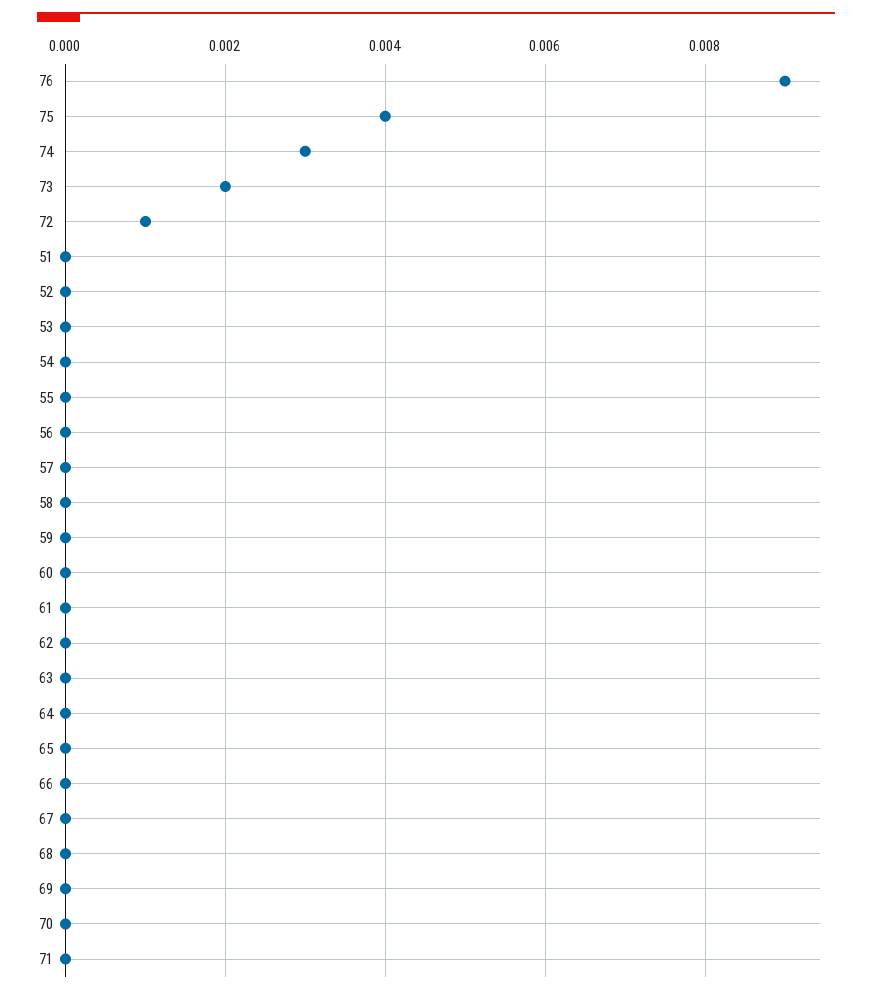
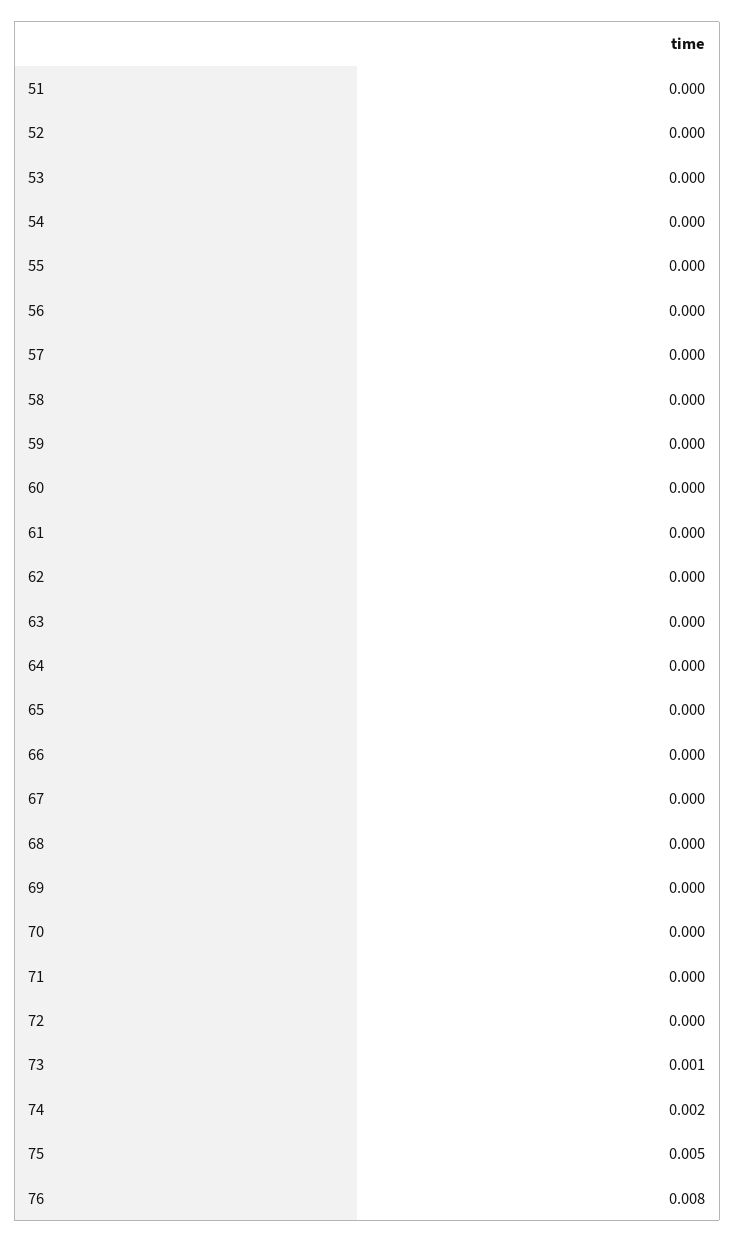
  {
-   "76": 0.009,
+   "76": 0.008,
-   "75": 0.004,
+   "75": 0.005,
-   "74": 0.003,
+   "74": 0.002,
-   "73": 0.002,
+   "73": 0.001,
-   "72": 0.001,
+   "72": 0,
    "51": 0,
    "52": 0,
    "53": 0,
    "54": 0,
    "55": 0,
    "56": 0,
    "57": 0,
    "58": 0,
    "59": 0,
    "60": 0,
    "61": 0,
    "62": 0,
    "63": 0,
    "64": 0,
    "65": 0,
    "66": 0,
    "67": 0,
    "68": 0,
    "69": 0,
    "70": 0,
    "71": 0
  }

